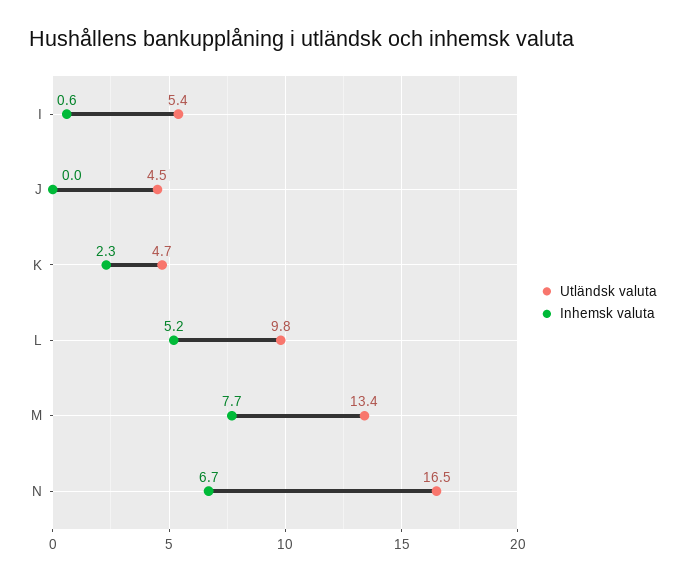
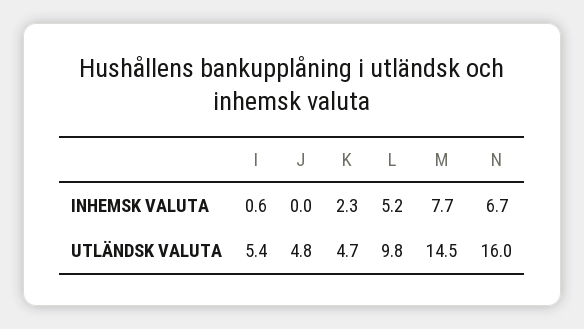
  {
    "Utländsk valuta": {
      "I": 5.4,
-     "J": 4.5,
+     "J": 4.8,
      "K": 4.7,
      "L": 9.8,
-     "M": 13.4,
+     "M": 14.5,
-     "N": 16.5
+     "N": 16
    },
    "Inhemsk valuta": {
      "I": 0.6,
      "J": 0,
      "K": 2.3,
      "L": 5.2,
      "M": 7.7,
      "N": 6.7
    }
  }

